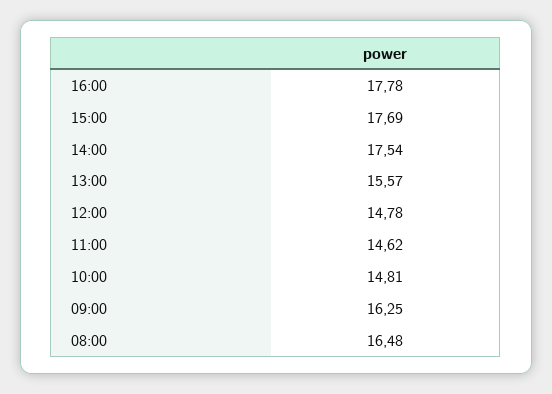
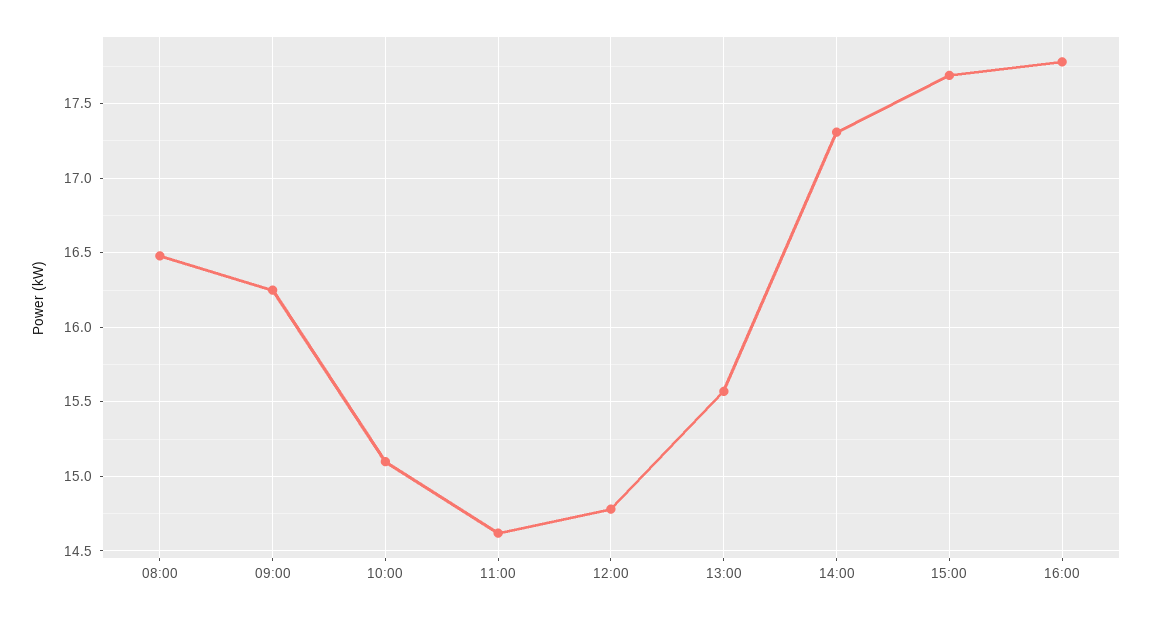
  {
    "16:00": 17.78,
    "15:00": 17.69,
-   "14:00": 17.54,
+   "14:00": 17.3,
    "13:00": 15.57,
    "12:00": 14.78,
    "11:00": 14.62,
-   "10:00": 14.81,
+   "10:00": 15.1,
    "09:00": 16.25,
    "08:00": 16.48
  }

